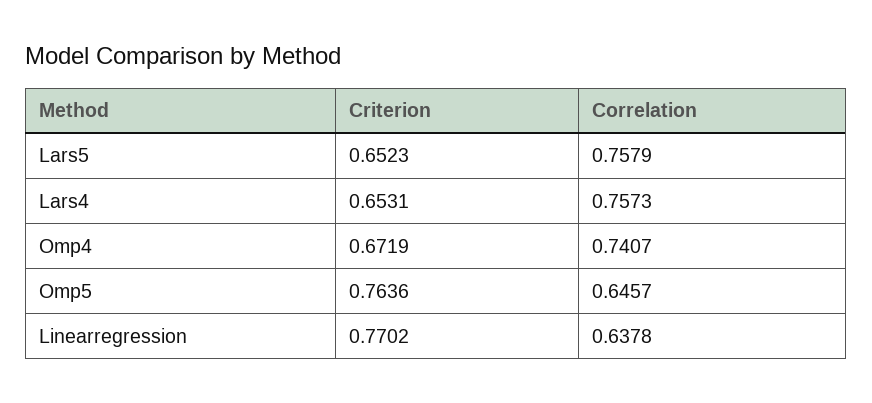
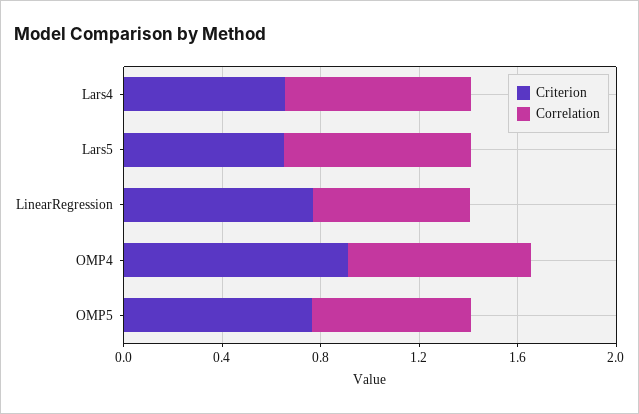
  {
    "Criterion": {
      "Lars5": 0.6523,
      "Lars4": 0.6531,
-     "Omp4": 0.6719,
+     "Omp4": 0.9,
      "Omp5": 0.7636,
      "Linearregression": 0.7702
    },
    "Correlation": {
      "Lars5": 0.7579,
      "Lars4": 0.7573,
      "Omp4": 0.7407,
      "Omp5": 0.6457,
      "Linearregression": 0.6378
    }
  }

